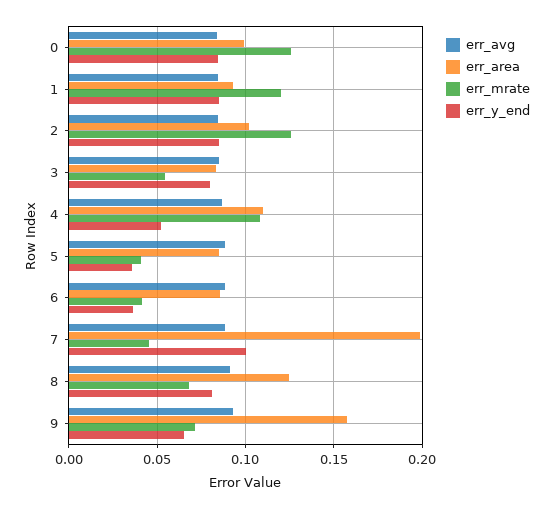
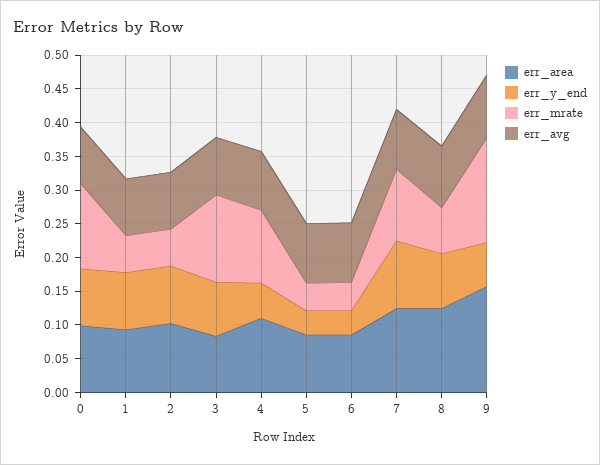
  {
    "err_avg": {
      "0": 0.085,
      "1": 0.085,
      "2": 0.085,
      "3": 0.085,
      "4": 0.085,
      "5": 0.09,
      "6": 0.09,
      "7": 0.09,
      "8": 0.09,
      "9": 0.095
    },
    "err_area": {
      "0": 0.1,
      "1": 0.095,
      "2": 0.1,
      "3": 0.085,
      "4": 0.11,
      "5": 0.085,
      "6": 0.085,
-     "7": 0.2,
+     "7": 0.125,
      "8": 0.125,
      "9": 0.155
    },
    "err_mrate": {
      "0": 0.125,
-     "1": 0.12,
+     "1": 0.05,
-     "2": 0.125,
+     "2": 0.05,
-     "3": 0.055,
+     "3": 0.125,
      "4": 0.11,
      "5": 0.04,
      "6": 0.04,
-     "7": 0.045,
+     "7": 0.1,
      "8": 0.07,
-     "9": 0.07
+     "9": 0.15
    },
    "err_y_end": {
      "0": 0.085,
      "1": 0.085,
      "2": 0.085,
      "3": 0.08,
      "4": 0.05,
      "5": 0.035,
      "6": 0.035,
      "7": 0.1,
      "8": 0.08,
      "9": 0.065
    }
  }

